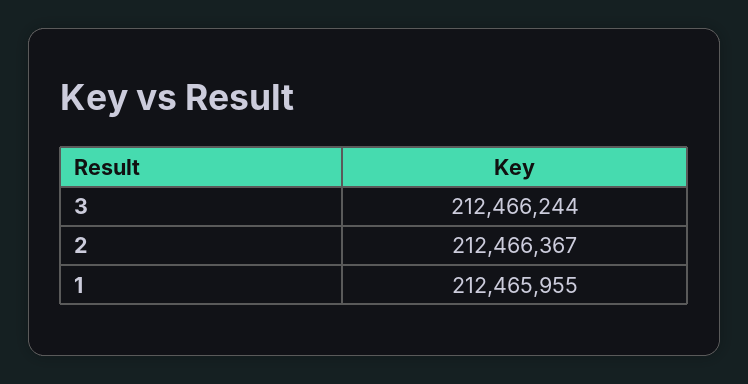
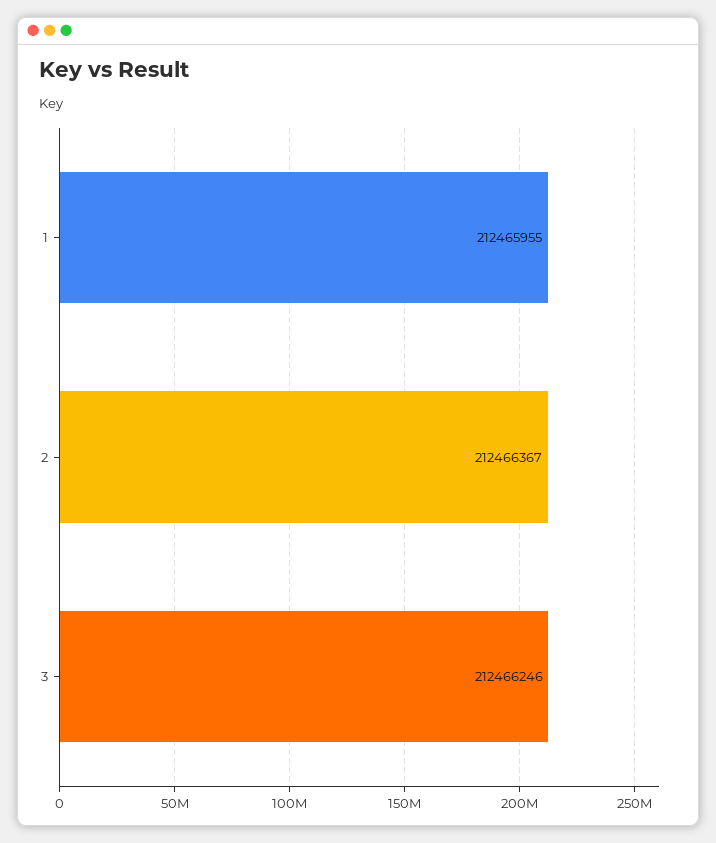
  {
-   "3": 212466244,
+   "3": 212466246,
    "2": 212466367,
    "1": 212465955
  }

